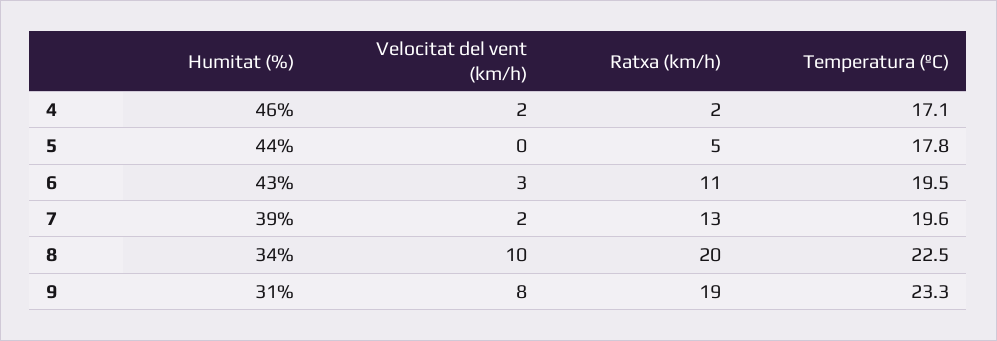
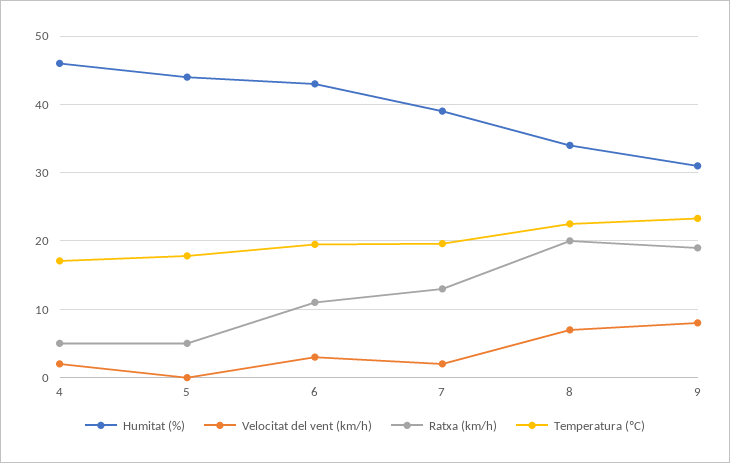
  {
    "Humitat (%)": {
      "4": 46,
      "5": 44,
      "6": 43,
      "7": 39,
      "8": 34,
      "9": 31
    },
    "Velocitat del vent (km/h)": {
      "4": 2,
      "5": 0,
      "6": 3,
      "7": 2,
-     "8": 10,
+     "8": 7,
      "9": 8
    },
    "Ratxa (km/h)": {
-     "4": 2,
+     "4": 5,
      "5": 5,
      "6": 11,
      "7": 13,
      "8": 20,
      "9": 19
    },
    "Temperatura (ºC)": {
      "4": 17.1,
      "5": 17.8,
      "6": 19.5,
      "7": 19.6,
      "8": 22.5,
      "9": 23.3
    }
  }

